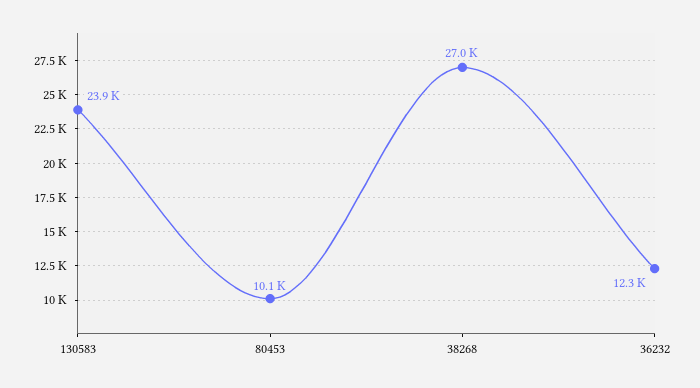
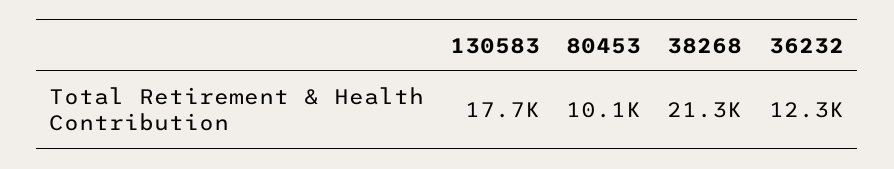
  {
-   "130583": 23900,
+   "130583": 17700,
    "80453": 10100,
-   "38268": 27000,
+   "38268": 21300,
    "36232": 12300
  }

